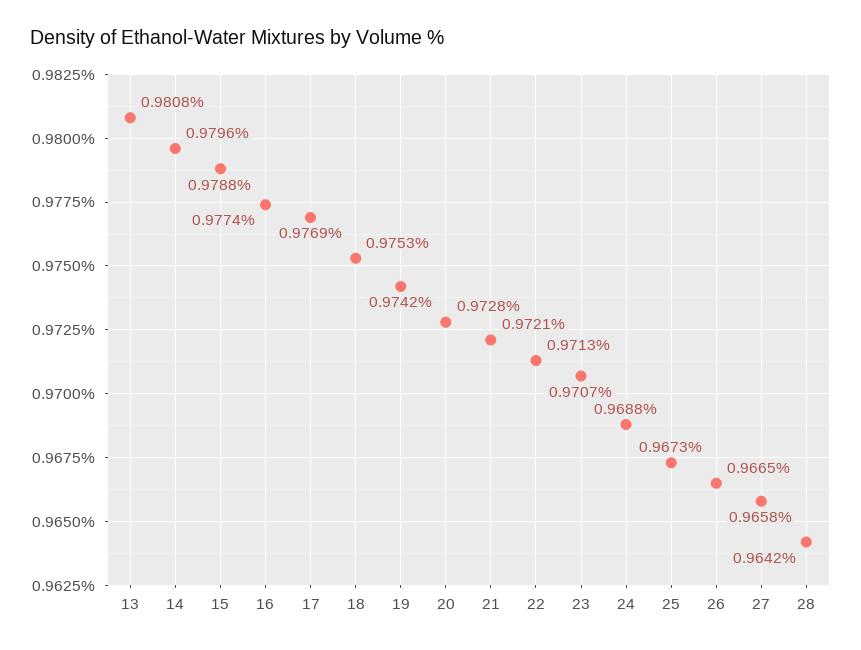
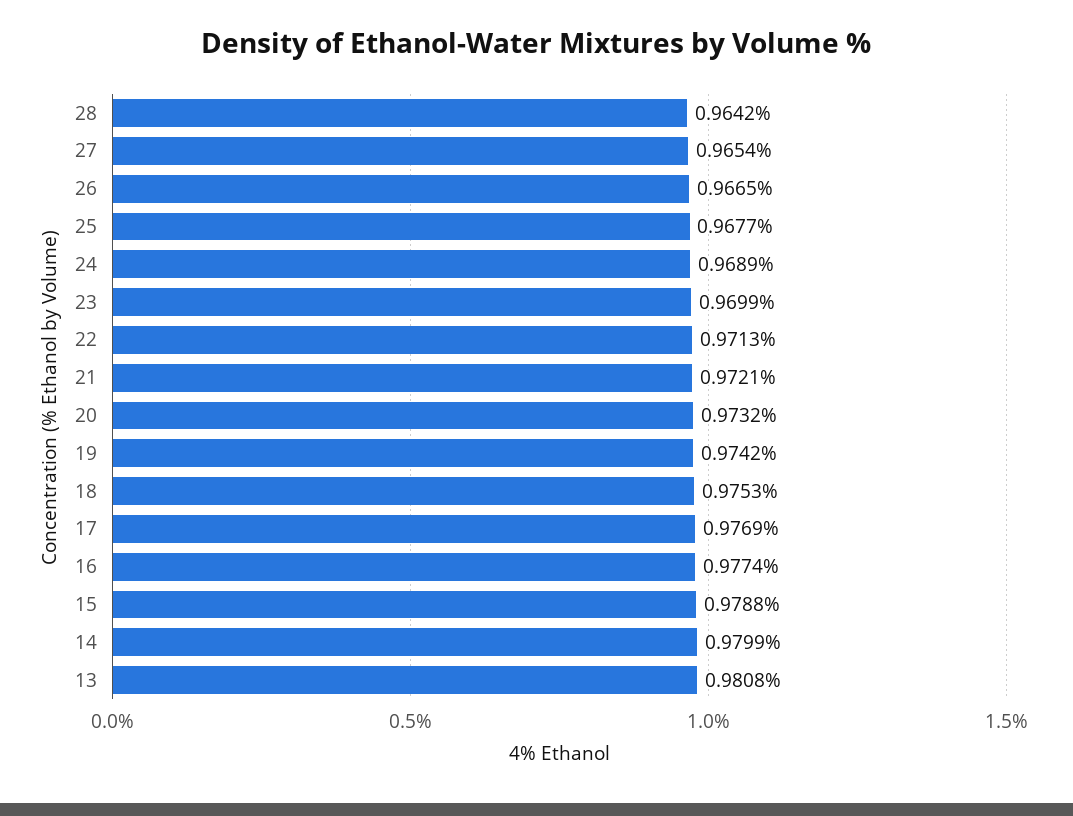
  {
    "13": 0.9808,
-   "14": 0.9796,
+   "14": 0.9799,
    "15": 0.9788,
    "16": 0.9774,
    "17": 0.9769,
    "18": 0.9753,
    "19": 0.9742,
-   "20": 0.9728,
+   "20": 0.9732,
    "21": 0.9721,
    "22": 0.9713,
-   "23": 0.9707,
+   "23": 0.9699,
-   "24": 0.9688,
+   "24": 0.9689,
-   "25": 0.9673,
+   "25": 0.9677,
    "26": 0.9665,
-   "27": 0.9658,
+   "27": 0.9654,
    "28": 0.9642
  }

